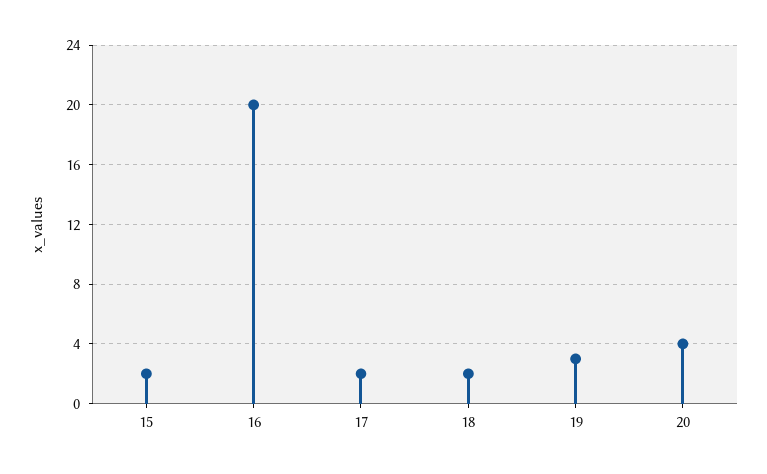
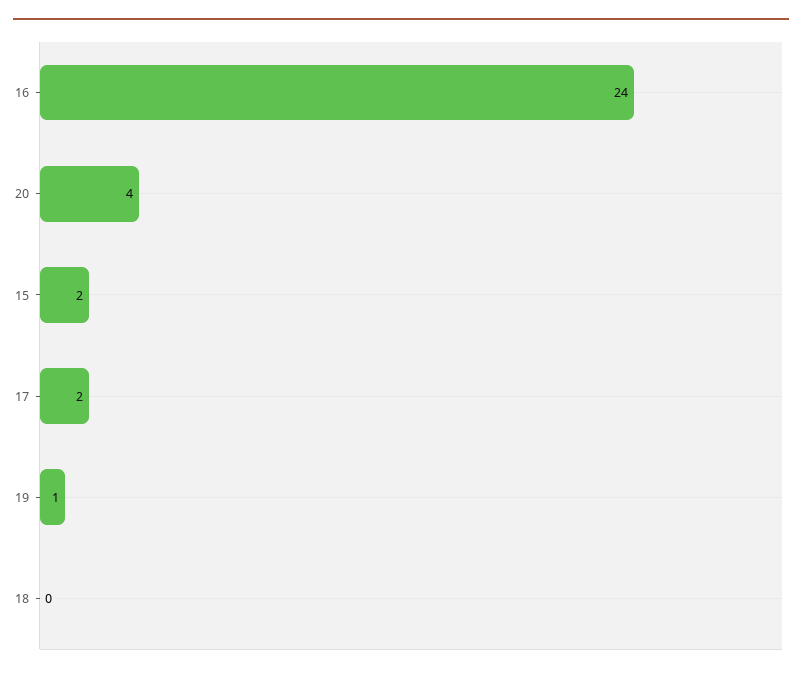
  {
    "15": 2,
-   "16": 20,
+   "16": 24,
    "17": 2,
-   "18": 2,
+   "18": 0,
-   "19": 3,
+   "19": 1,
    "20": 4
  }

